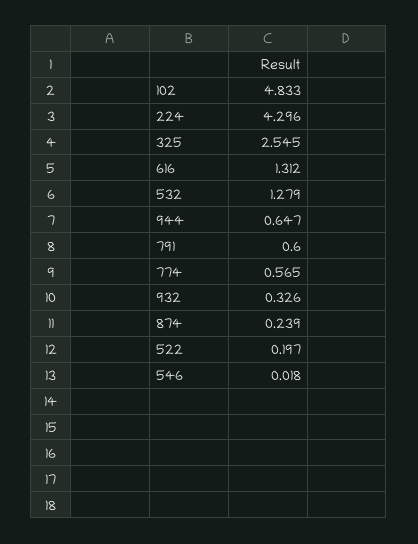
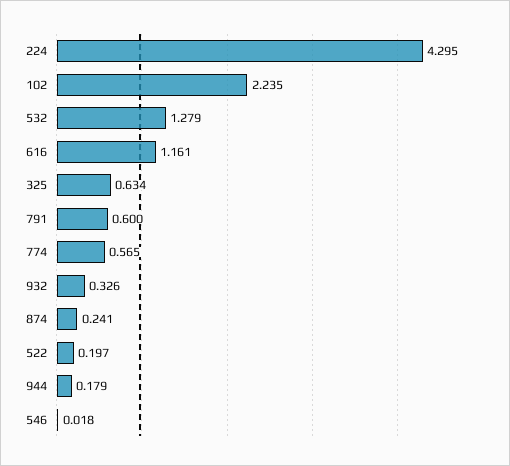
  {
-   "102": 4.833,
+   "102": 2.235,
-   "224": 4.296,
+   "224": 4.295,
-   "325": 2.545,
+   "325": 0.634,
-   "616": 1.312,
+   "616": 1.161,
    "532": 1.279,
-   "944": 0.647,
+   "944": 0.179,
    "791": 0.6,
    "774": 0.565,
    "932": 0.326,
-   "874": 0.239,
+   "874": 0.241,
    "522": 0.197,
    "546": 0.018
  }

